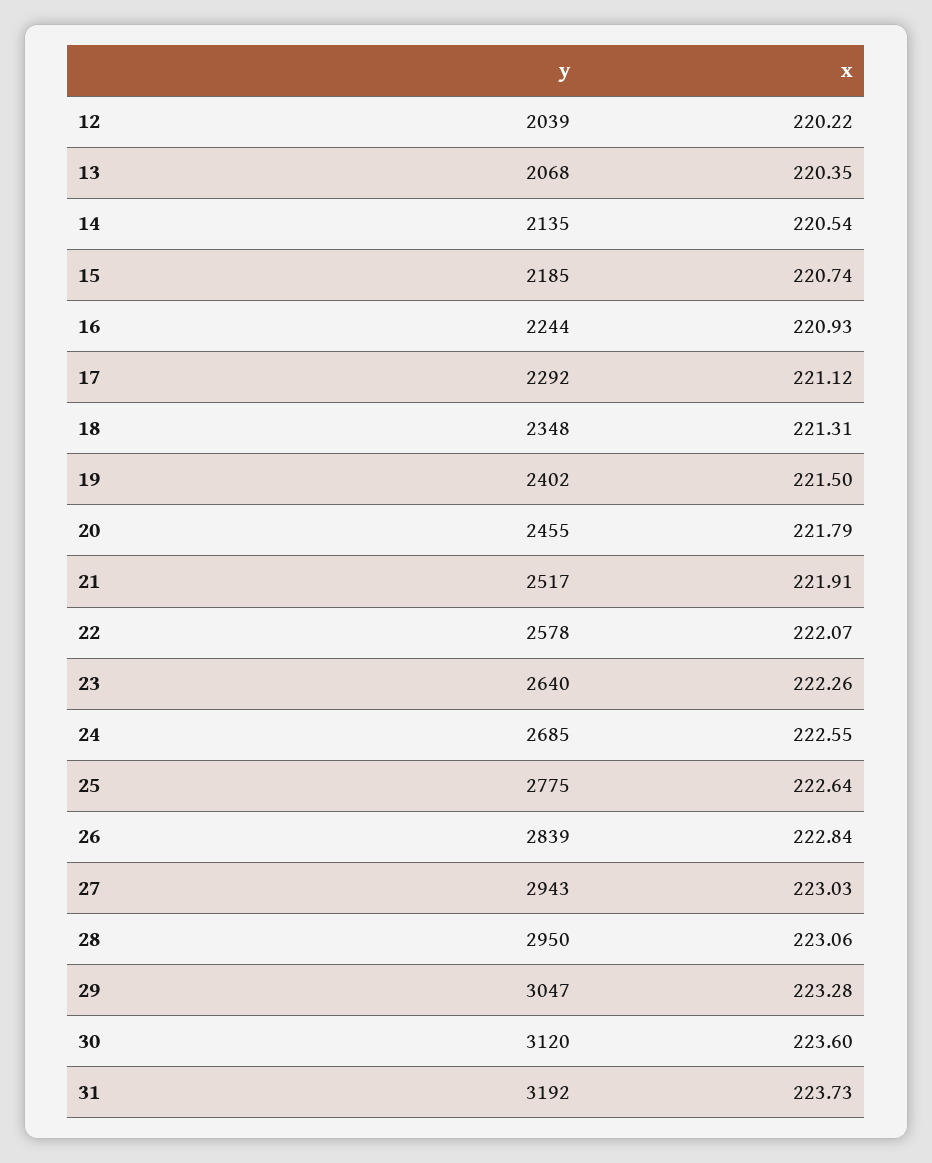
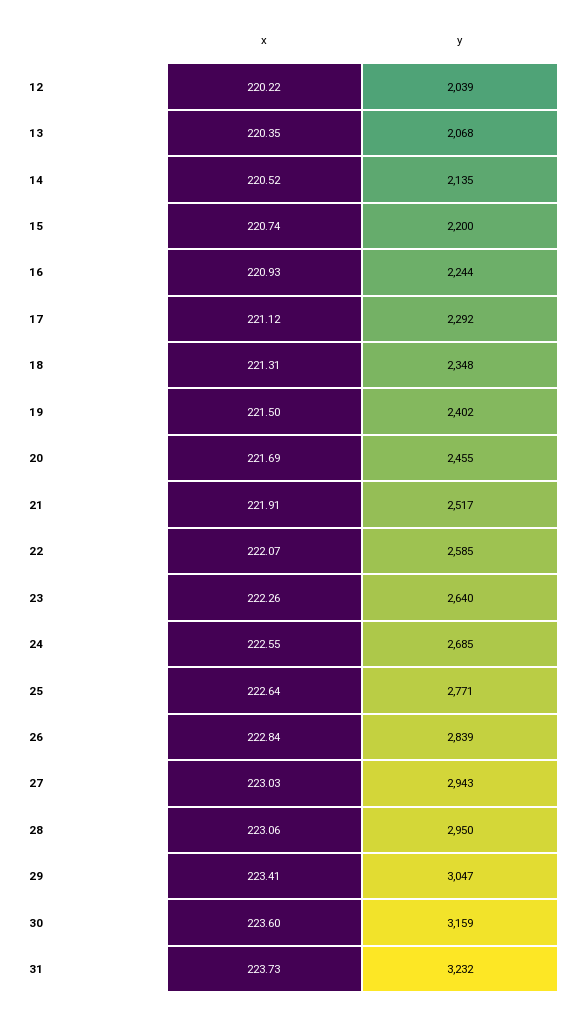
  {
    "y": {
      "12": 2039,
      "13": 2068,
      "14": 2135,
-     "15": 2185,
+     "15": 2200,
      "16": 2244,
      "17": 2292,
      "18": 2348,
      "19": 2402,
      "20": 2455,
      "21": 2517,
-     "22": 2578,
+     "22": 2585,
      "23": 2640,
      "24": 2685,
-     "25": 2775,
+     "25": 2771,
      "26": 2839,
      "27": 2943,
      "28": 2950,
      "29": 3047,
-     "30": 3120,
+     "30": 3159,
-     "31": 3192
+     "31": 3232
    },
    "x": {
      "12": 220.22,
      "13": 220.35,
-     "14": 220.54,
+     "14": 220.52,
      "15": 220.74,
      "16": 220.93,
      "17": 221.12,
      "18": 221.31,
      "19": 221.5,
-     "20": 221.79,
+     "20": 221.69,
      "21": 221.91,
      "22": 222.07,
      "23": 222.26,
      "24": 222.55,
      "25": 222.64,
      "26": 222.84,
      "27": 223.03,
      "28": 223.06,
-     "29": 223.28,
+     "29": 223.41,
      "30": 223.6,
      "31": 223.73
    }
  }

